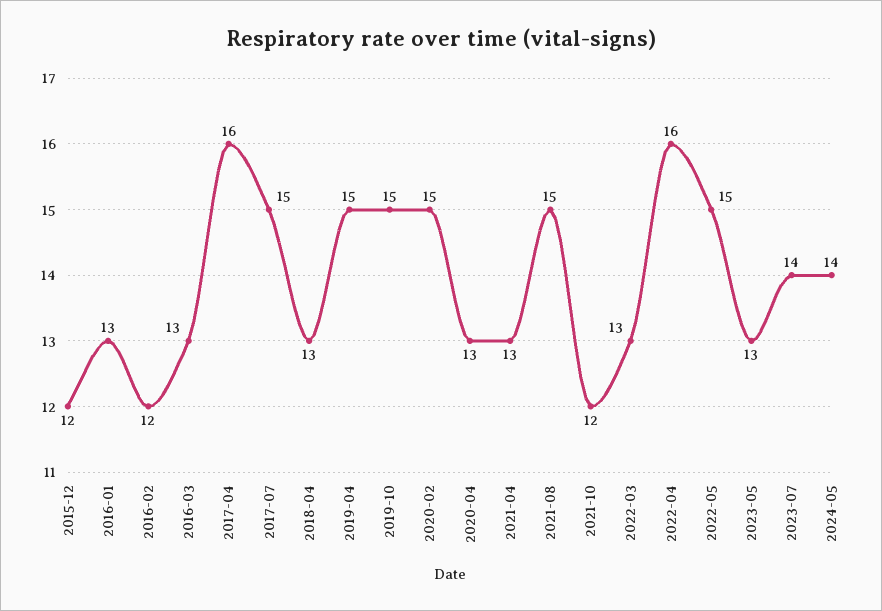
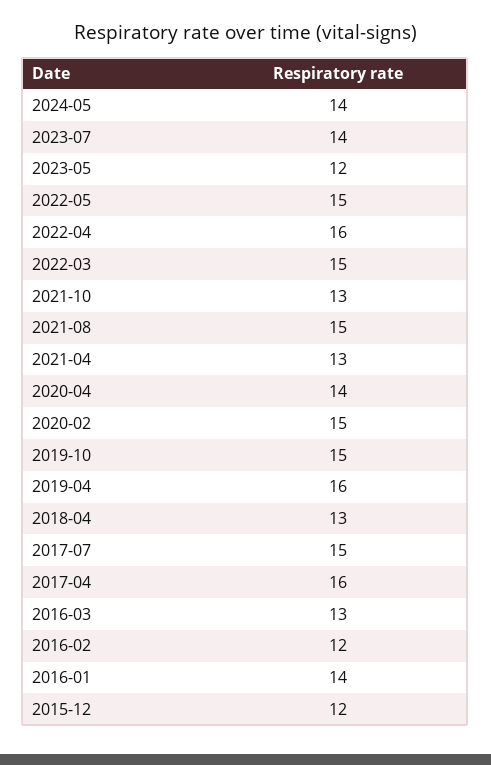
  {
    "2015-12": 12,
-   "2016-01": 13,
+   "2016-01": 14,
    "2016-02": 12,
    "2016-03": 13,
    "2017-04": 16,
    "2017-07": 15,
    "2018-04": 13,
-   "2019-04": 15,
+   "2019-04": 16,
    "2019-10": 15,
    "2020-02": 15,
-   "2020-04": 13,
+   "2020-04": 14,
    "2021-04": 13,
    "2021-08": 15,
-   "2021-10": 12,
+   "2021-10": 13,
-   "2022-03": 13,
+   "2022-03": 15,
    "2022-04": 16,
    "2022-05": 15,
-   "2023-05": 13,
+   "2023-05": 12,
    "2023-07": 14,
    "2024-05": 14
  }

